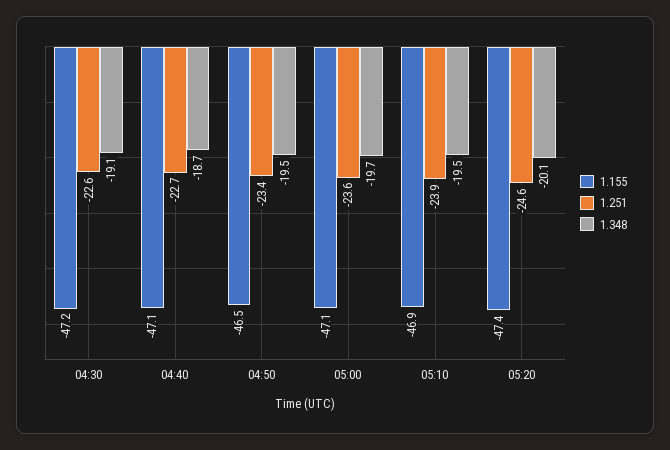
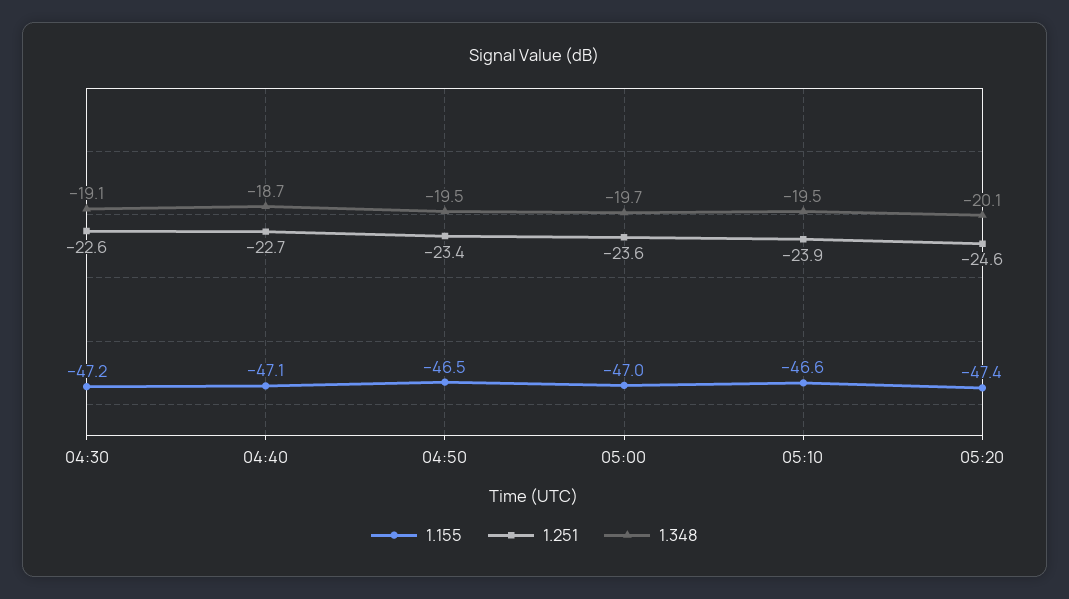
  {
    "1.155": {
      "04:30": -47.2,
      "04:40": -47.1,
      "04:50": -46.5,
-     "05:00": -47.1,
+     "05:00": -47,
-     "05:10": -46.9,
+     "05:10": -46.6,
      "05:20": -47.4
    },
    "1.251": {
      "04:30": -22.6,
      "04:40": -22.7,
      "04:50": -23.4,
      "05:00": -23.6,
      "05:10": -23.9,
      "05:20": -24.6
    },
    "1.348": {
      "04:30": -19.1,
      "04:40": -18.7,
      "04:50": -19.5,
      "05:00": -19.7,
      "05:10": -19.5,
      "05:20": -20.1
    }
  }

